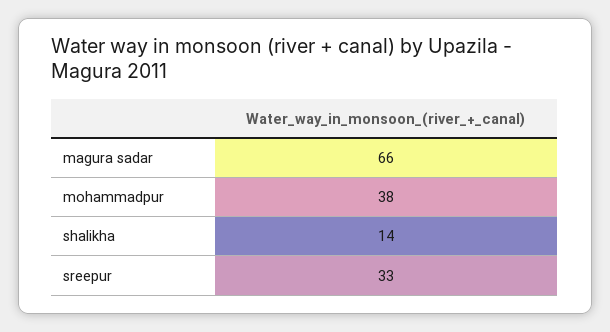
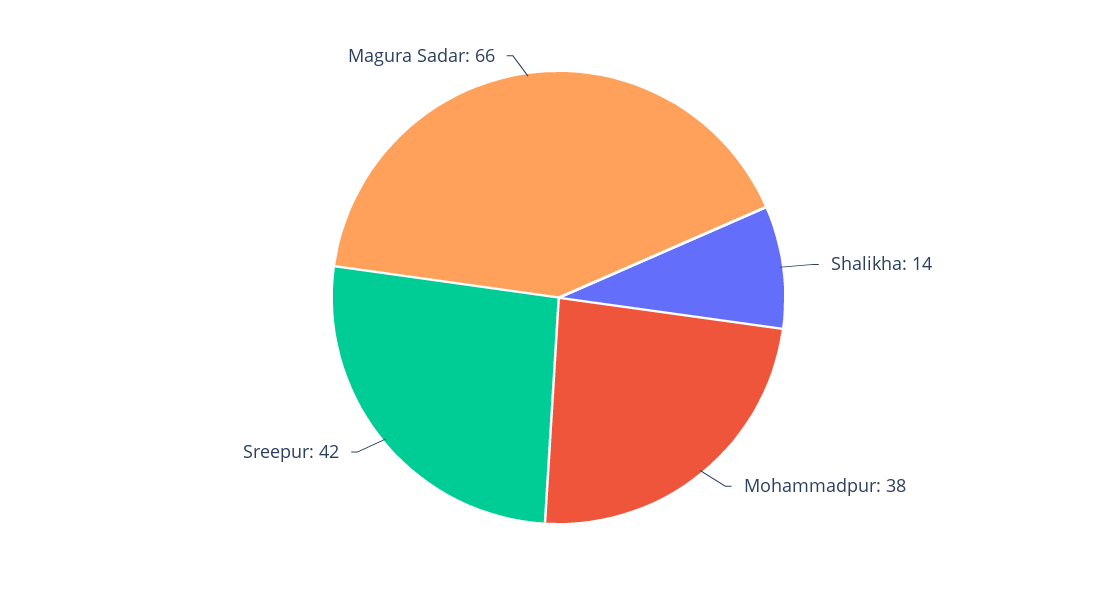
  {
    "magura sadar": 66,
    "mohammadpur": 38,
    "shalikha": 14,
-   "sreepur": 33
+   "sreepur": 42
  }

